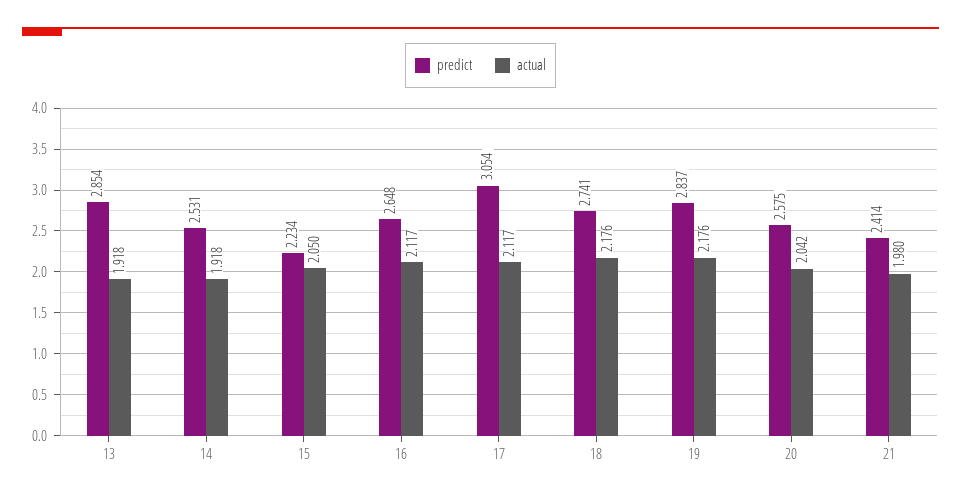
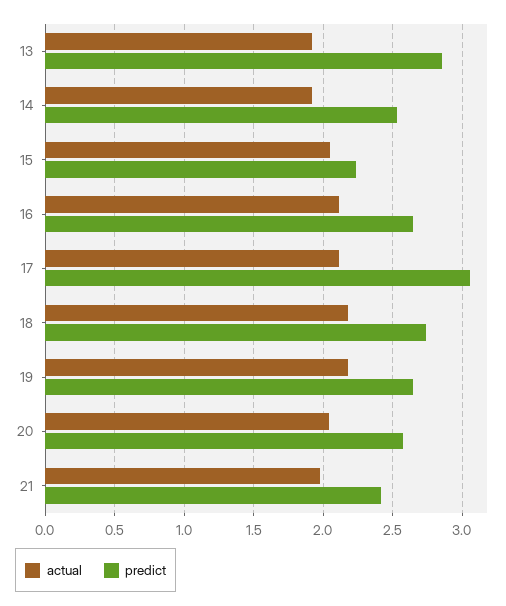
  {
    "predict": {
      "13": 2.854,
      "14": 2.531,
      "15": 2.234,
      "16": 2.648,
      "17": 3.054,
      "18": 2.741,
-     "19": 2.837,
+     "19": 2.65,
      "20": 2.575,
      "21": 2.414
    },
    "actual": {
      "13": 1.918,
      "14": 1.918,
      "15": 2.05,
      "16": 2.117,
      "17": 2.117,
      "18": 2.176,
      "19": 2.176,
      "20": 2.042,
      "21": 1.98
    }
  }

